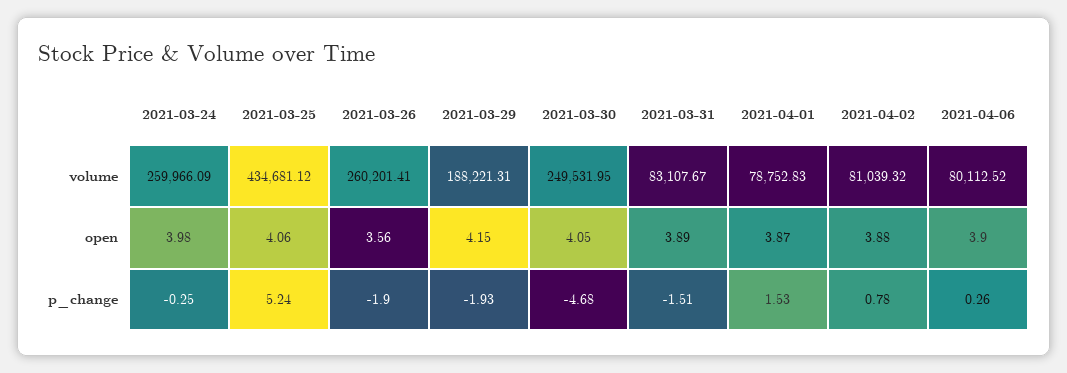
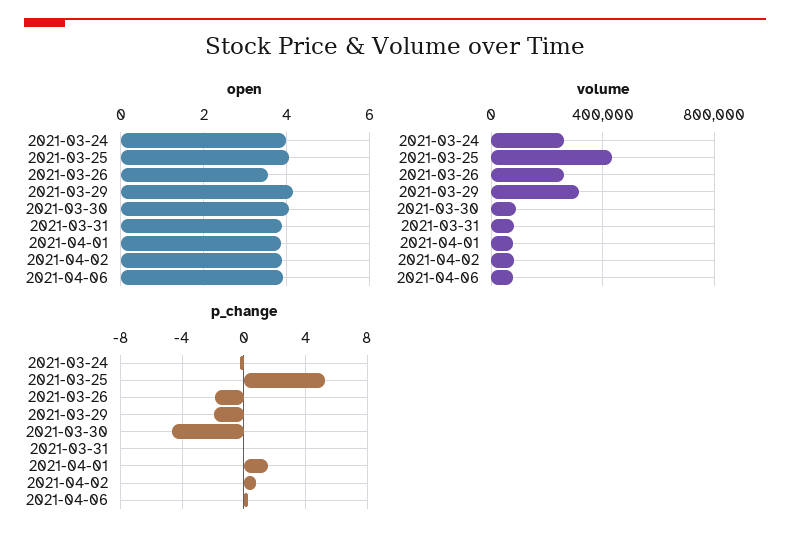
  {
    "volume": {
      "2021-03-24": 259966.09,
      "2021-03-25": 434681.12,
      "2021-03-26": 260201.41,
-     "2021-03-29": 188221.31,
+     "2021-03-29": 300000,
-     "2021-03-30": 249531.95,
+     "2021-03-30": 100000,
      "2021-03-31": 83107.67,
      "2021-04-01": 78752.83,
      "2021-04-02": 81039.32,
      "2021-04-06": 80112.52
    },
    "open": {
      "2021-03-24": 3.98,
      "2021-03-25": 4.06,
      "2021-03-26": 3.56,
      "2021-03-29": 4.15,
      "2021-03-30": 4.05,
      "2021-03-31": 3.89,
      "2021-04-01": 3.87,
      "2021-04-02": 3.88,
      "2021-04-06": 3.9
    },
    "p_change": {
      "2021-03-24": -0.25,
      "2021-03-25": 5.24,
      "2021-03-26": -1.9,
      "2021-03-29": -1.93,
      "2021-03-30": -4.68,
-     "2021-03-31": -1.51,
+     "2021-03-31": 0,
      "2021-04-01": 1.53,
      "2021-04-02": 0.78,
      "2021-04-06": 0.26
    }
  }

